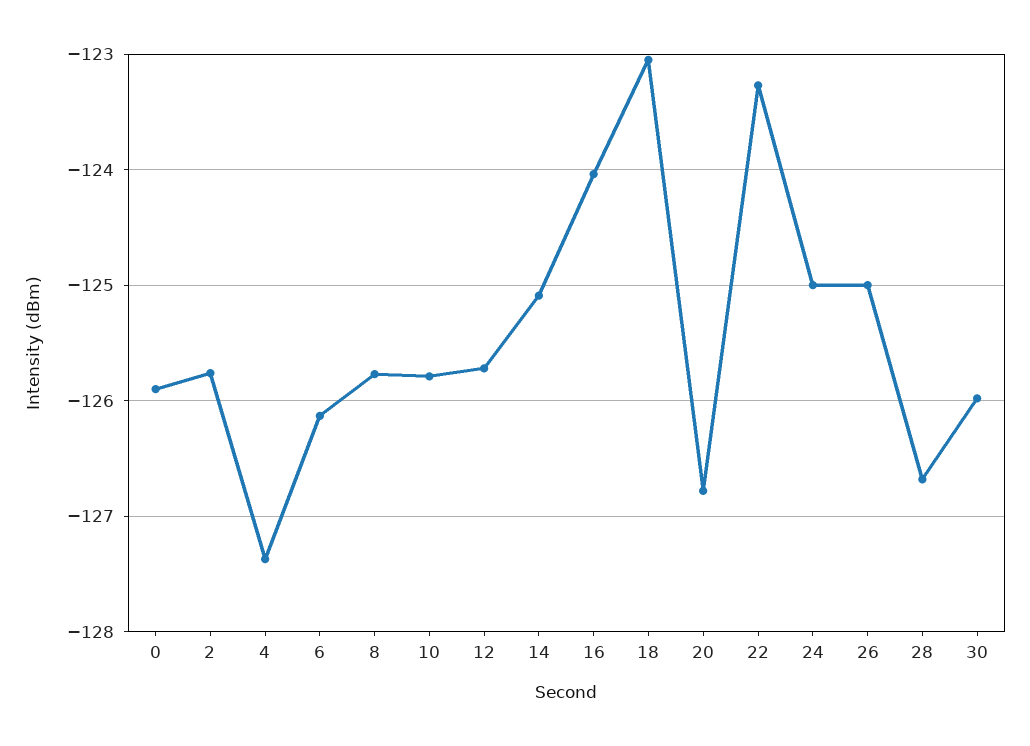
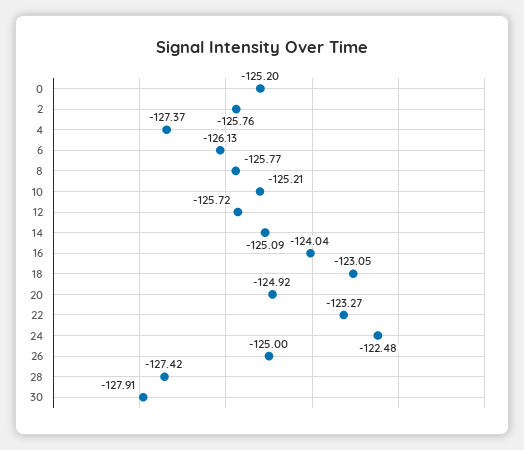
  {
-   "0": -125.9,
+   "0": -125.2,
    "2": -125.76,
    "4": -127.37,
    "6": -126.13,
    "8": -125.77,
-   "10": -125.8,
+   "10": -125.21,
    "12": -125.72,
    "14": -125.09,
    "16": -124.04,
    "18": -123.05,
-   "20": -126.8,
+   "20": -124.92,
    "22": -123.27,
-   "24": -125,
+   "24": -122.48,
    "26": -125,
-   "28": -126.7,
+   "28": -127.42,
-   "30": -126
+   "30": -127.91
  }

